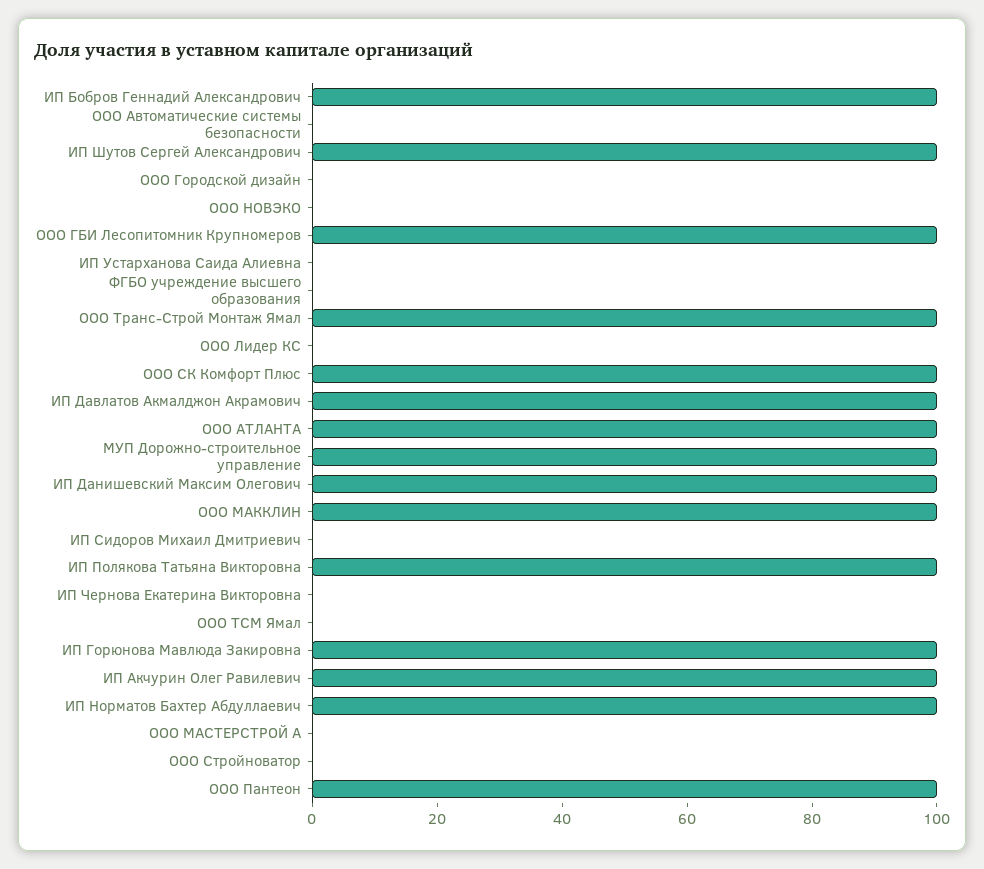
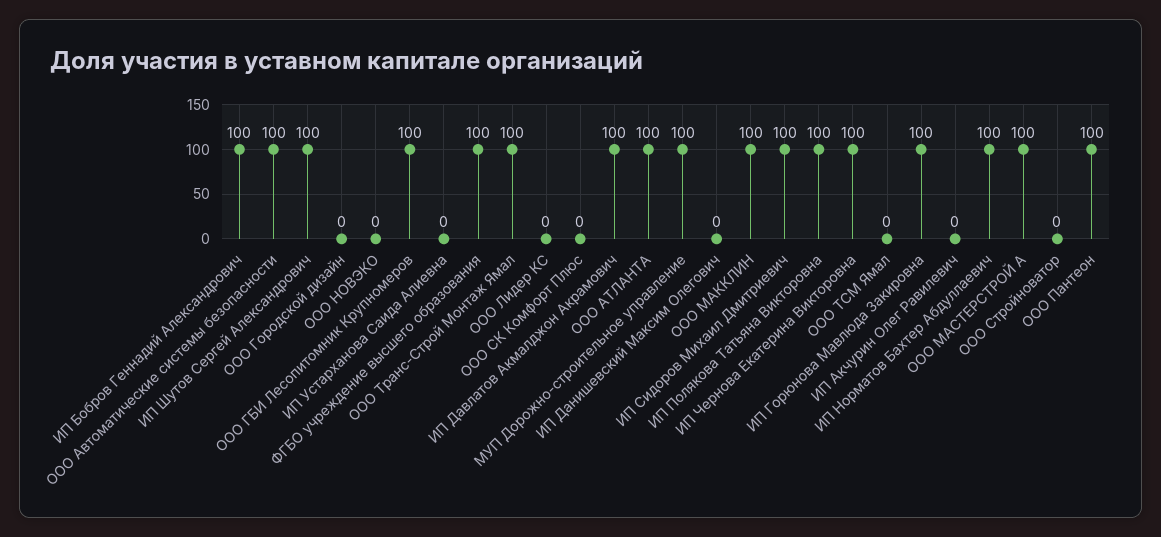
  {
    "ИП Бобров Геннадий Александрович": 100,
-   "ООО Автоматические системы безопасности": 0,
+   "ООО Автоматические системы безопасности": 100,
    "ИП Шутов Сергей Александрович": 100,
    "ООО Городской дизайн": 0,
    "ООО НОВЭКО": 0,
    "ООО ГБИ Лесопитомник Крупномеров": 100,
    "ИП Устарханова Саида Алиевна": 0,
-   "ФГБО учреждение высшего образования": 0,
+   "ФГБО учреждение высшего образования": 100,
    "ООО Транс-Строй Монтаж Ямал": 100,
    "ООО Лидер КС": 0,
-   "ООО СК Комфорт Плюс": 100,
+   "ООО СК Комфорт Плюс": 0,
    "ИП Давлатов Акмалджон Акрамович": 100,
    "ООО АТЛАНТА": 100,
    "МУП Дорожно-строительное управление": 100,
-   "ИП Данишевский Максим Олегович": 100,
+   "ИП Данишевский Максим Олегович": 0,
    "ООО МАККЛИН": 100,
-   "ИП Сидоров Михаил Дмитриевич": 0,
+   "ИП Сидоров Михаил Дмитриевич": 100,
    "ИП Полякова Татьяна Викторовна": 100,
-   "ИП Чернова Екатерина Викторовна": 0,
+   "ИП Чернова Екатерина Викторовна": 100,
    "ООО ТСМ Ямал": 0,
    "ИП Горюнова Мавлюда Закировна": 100,
-   "ИП Акчурин Олег Равилевич": 100,
+   "ИП Акчурин Олег Равилевич": 0,
    "ИП Норматов Бахтер Абдуллаевич": 100,
-   "ООО МАСТЕРСТРОЙ А": 0,
+   "ООО МАСТЕРСТРОЙ А": 100,
    "ООО Стройноватор": 0,
    "ООО Пантеон": 100
  }

